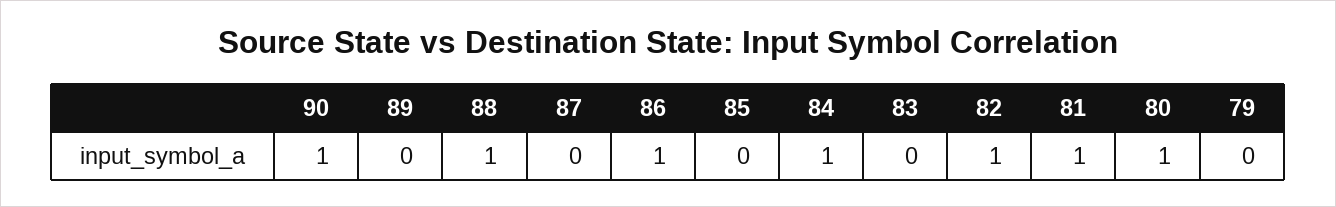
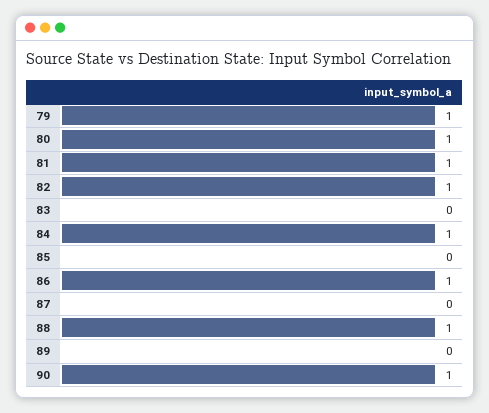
  {
    "90": 1,
    "89": 0,
    "88": 1,
    "87": 0,
    "86": 1,
    "85": 0,
    "84": 1,
    "83": 0,
    "82": 1,
    "81": 1,
    "80": 1,
-   "79": 0
+   "79": 1
  }

